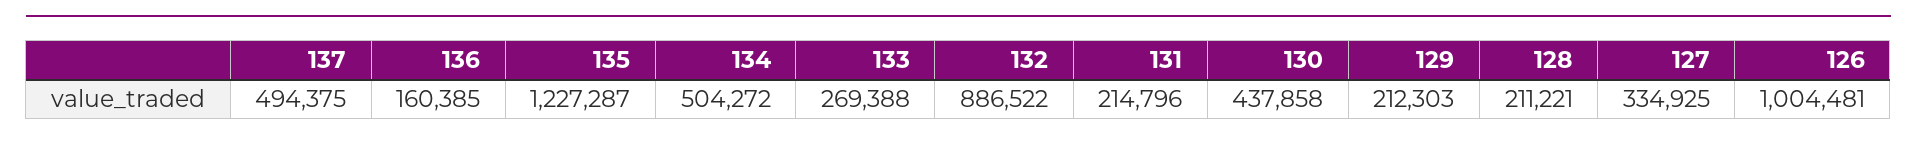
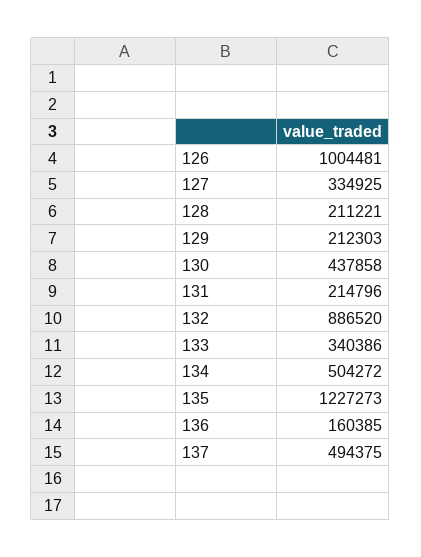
  {
    "137": 494375,
    "136": 160385,
-   "135": 1227287,
+   "135": 1227273,
    "134": 504272,
-   "133": 269388,
+   "133": 340386,
-   "132": 886522,
+   "132": 886520,
    "131": 214796,
    "130": 437858,
    "129": 212303,
    "128": 211221,
    "127": 334925,
    "126": 1004481
  }

